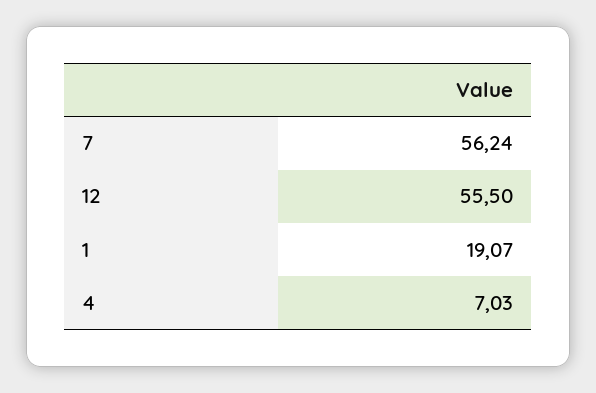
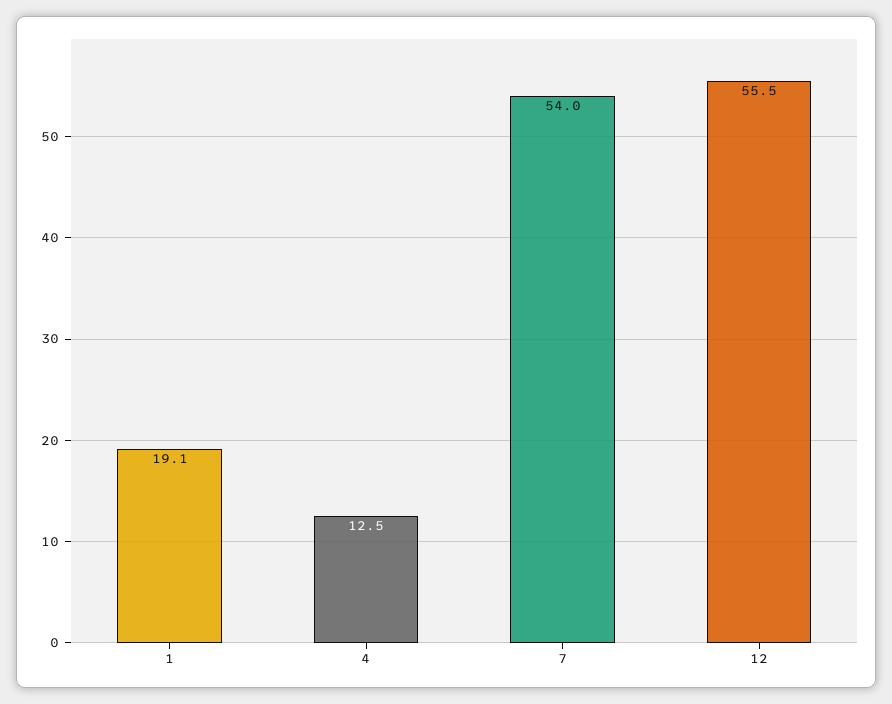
  {
-   "7": 56.24,
+   "7": 54,
    "12": 55.5,
    "1": 19.07,
-   "4": 7.03
+   "4": 12.5
  }

